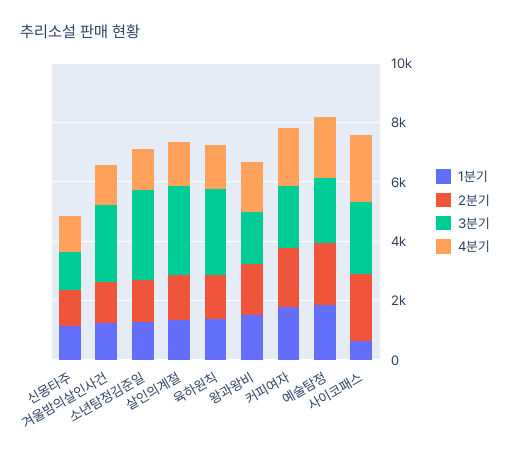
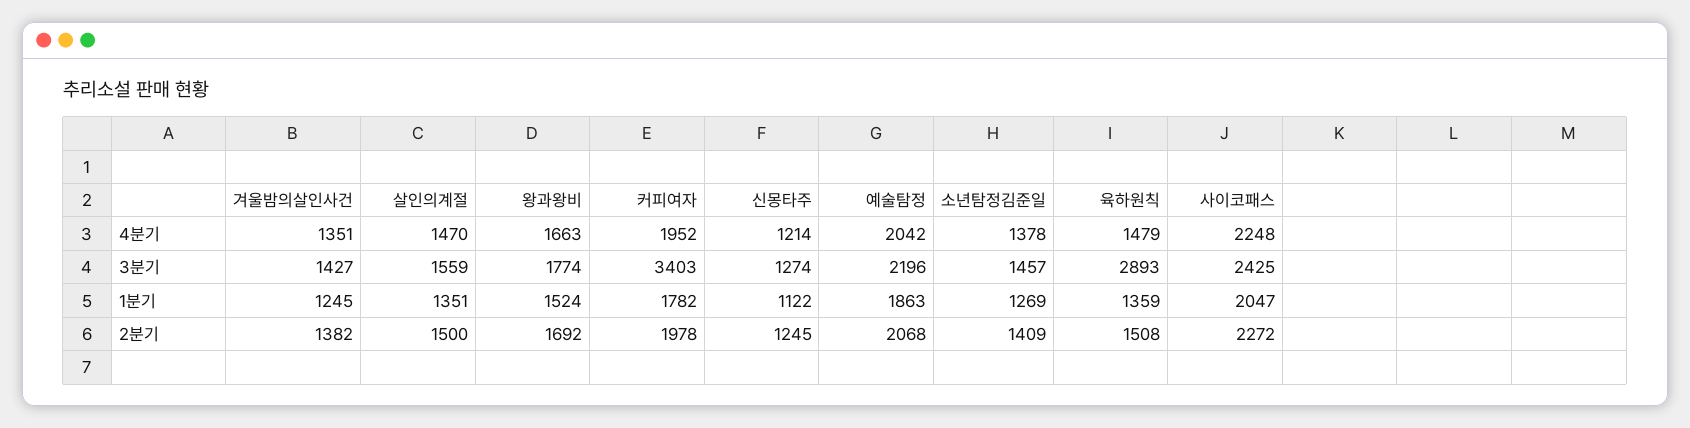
  {
    "1분기": {
      "신몽타주": 1122,
      "겨울밤의살인사건": 1245,
      "소년탐정김준일": 1269,
      "살인의계절": 1351,
      "육하원칙": 1359,
      "왕과왕비": 1524,
      "커피여자": 1782,
      "예술탐정": 1863,
-     "사이코패스": 500
+     "사이코패스": 2047
    },
    "2분기": {
      "신몽타주": 1245,
      "겨울밤의살인사건": 1382,
      "소년탐정김준일": 1409,
      "살인의계절": 1500,
      "육하원칙": 1508,
      "왕과왕비": 1692,
      "커피여자": 1978,
      "예술탐정": 2068,
      "사이코패스": 2272
    },
    "3분기": {
      "신몽타주": 1274,
-     "겨울밤의살인사건": 2500,
+     "겨울밤의살인사건": 1427,
-     "소년탐정김준일": 3000,
+     "소년탐정김준일": 1457,
-     "살인의계절": 3000,
+     "살인의계절": 1559,
      "육하원칙": 2893,
      "왕과왕비": 1774,
-     "커피여자": 2000,
+     "커피여자": 3403,
      "예술탐정": 2196,
      "사이코패스": 2425
    },
    "4분기": {
      "신몽타주": 1214,
      "겨울밤의살인사건": 1351,
      "소년탐정김준일": 1378,
      "살인의계절": 1470,
      "육하원칙": 1479,
      "왕과왕비": 1663,
      "커피여자": 1952,
      "예술탐정": 2042,
      "사이코패스": 2248
    }
  }

